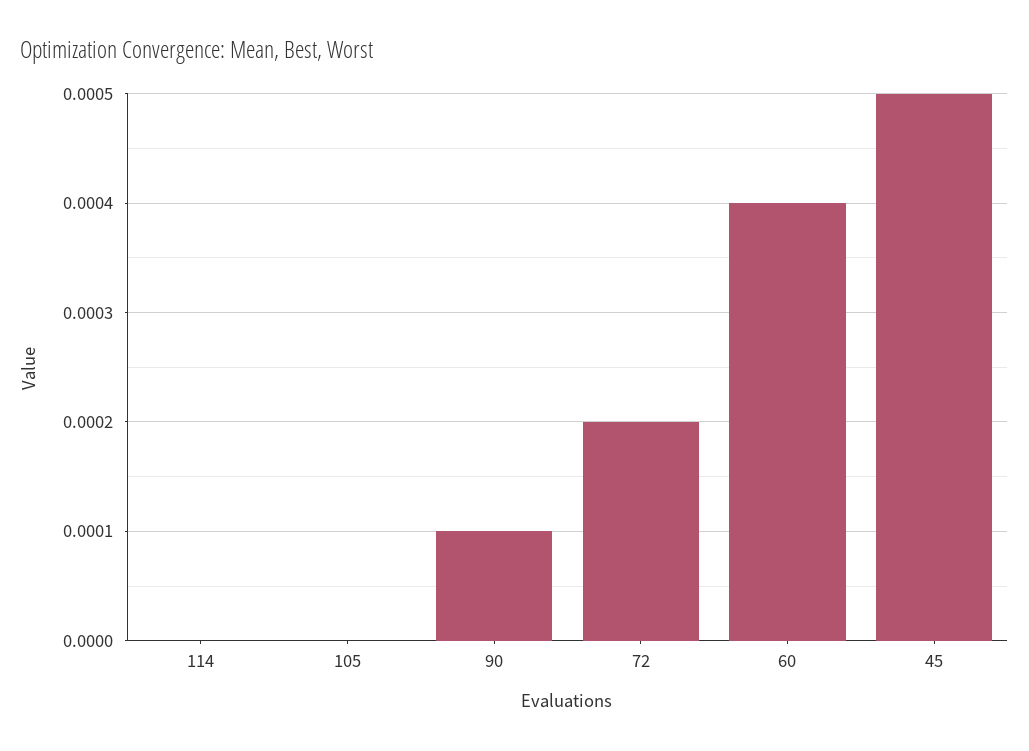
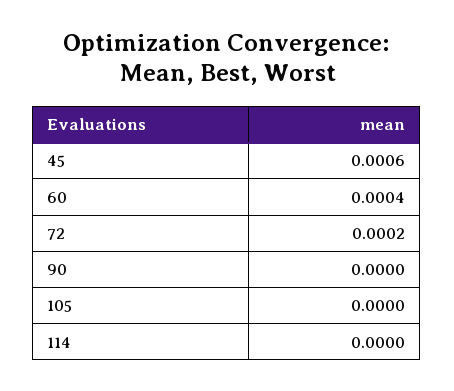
  {
    "114": 0,
    "105": 0,
-   "90": 0.0001,
+   "90": 0,
    "72": 0.0002,
    "60": 0.0004,
-   "45": 0.0005
+   "45": 0.0006
  }

